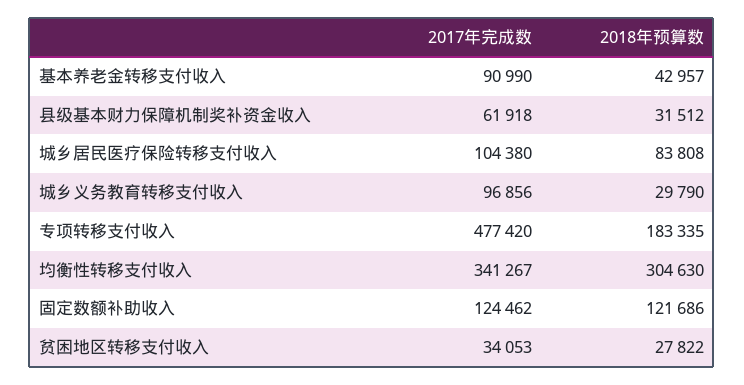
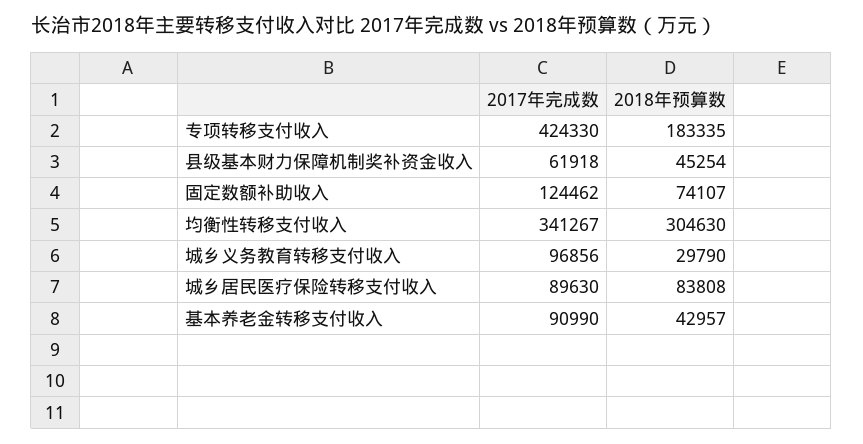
  {
    "2017年完成数": {
      "基本养老金转移支付收入": 90990,
      "县级基本财力保障机制奖补资金收入": 61918,
-     "城乡居民医疗保险转移支付收入": 104380,
+     "城乡居民医疗保险转移支付收入": 89630,
      "城乡义务教育转移支付收入": 96856,
-     "专项转移支付收入": 477420,
+     "专项转移支付收入": 424330,
      "均衡性转移支付收入": 341267,
-     "固定数额补助收入": 124462,
+     "固定数额补助收入": 124462
-     "贫困地区转移支付收入": 34053
    },
    "2018年预算数": {
      "基本养老金转移支付收入": 42957,
-     "县级基本财力保障机制奖补资金收入": 31512,
+     "县级基本财力保障机制奖补资金收入": 45254,
      "城乡居民医疗保险转移支付收入": 83808,
      "城乡义务教育转移支付收入": 29790,
      "专项转移支付收入": 183335,
      "均衡性转移支付收入": 304630,
-     "固定数额补助收入": 121686,
+     "固定数额补助收入": 74107
-     "贫困地区转移支付收入": 27822
    }
  }

